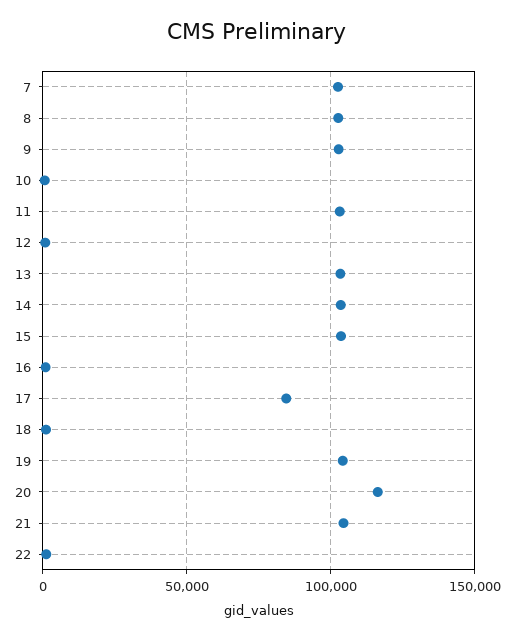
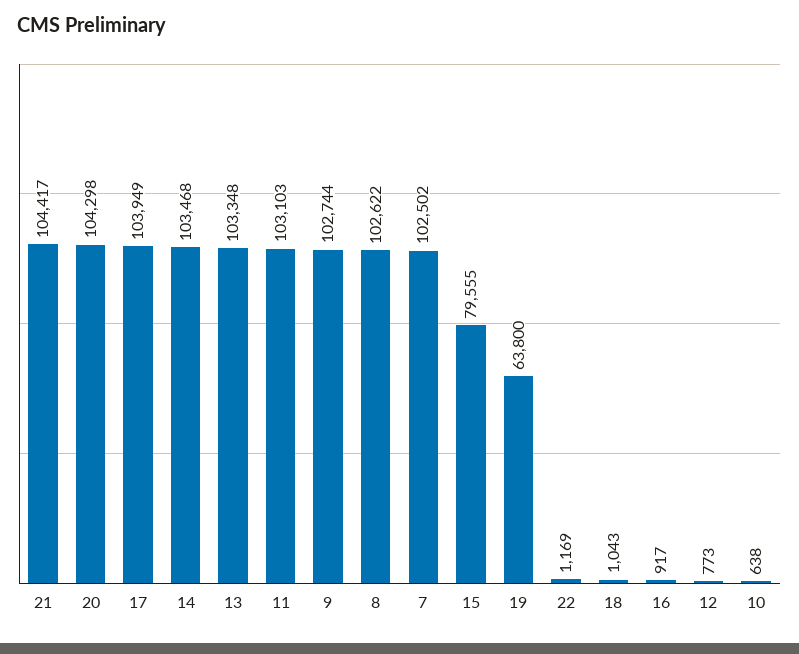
  {
    "7": 102502,
    "8": 102622,
    "9": 102744,
    "10": 638,
    "11": 103103,
    "12": 773,
    "13": 103348,
    "14": 103468,
-   "15": 105000,
+   "15": 79555,
    "16": 917,
-   "17": 85000,
+   "17": 103949,
    "18": 1043,
-   "19": 105000,
+   "19": 63800,
-   "20": 115000,
+   "20": 104298,
    "21": 104417,
    "22": 1169
  }

